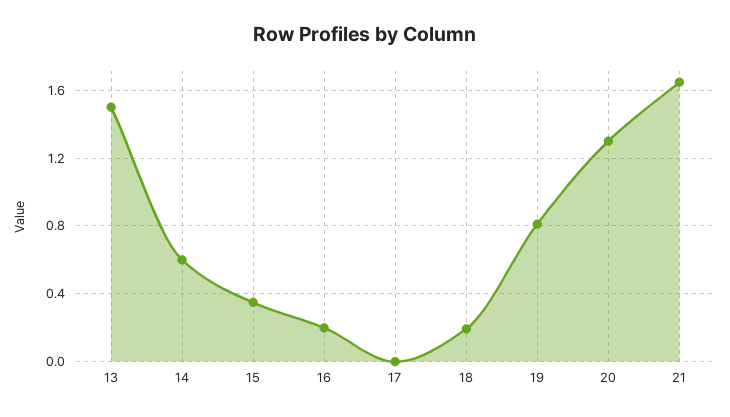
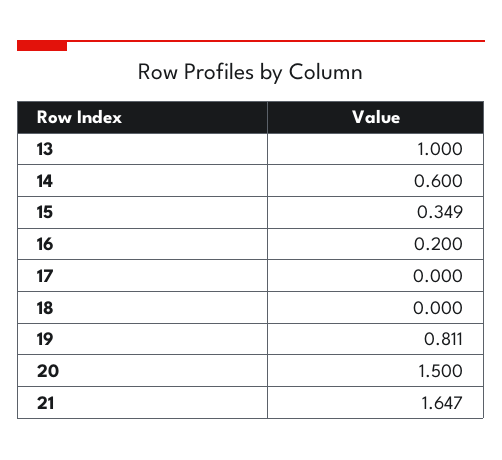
  {
-   "13": 1.5,
+   "13": 1,
    "14": 0.6,
    "15": 0.349,
    "16": 0.2,
    "17": 0,
-   "18": 0.2,
+   "18": 0,
    "19": 0.811,
-   "20": 1.3,
+   "20": 1.5,
    "21": 1.647
  }

